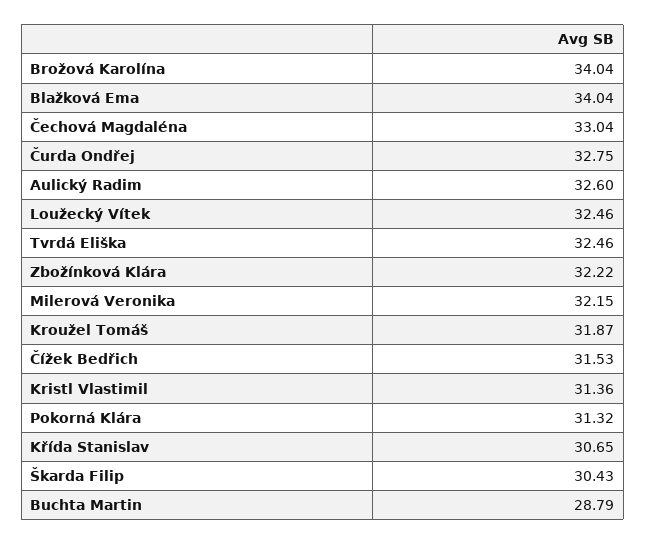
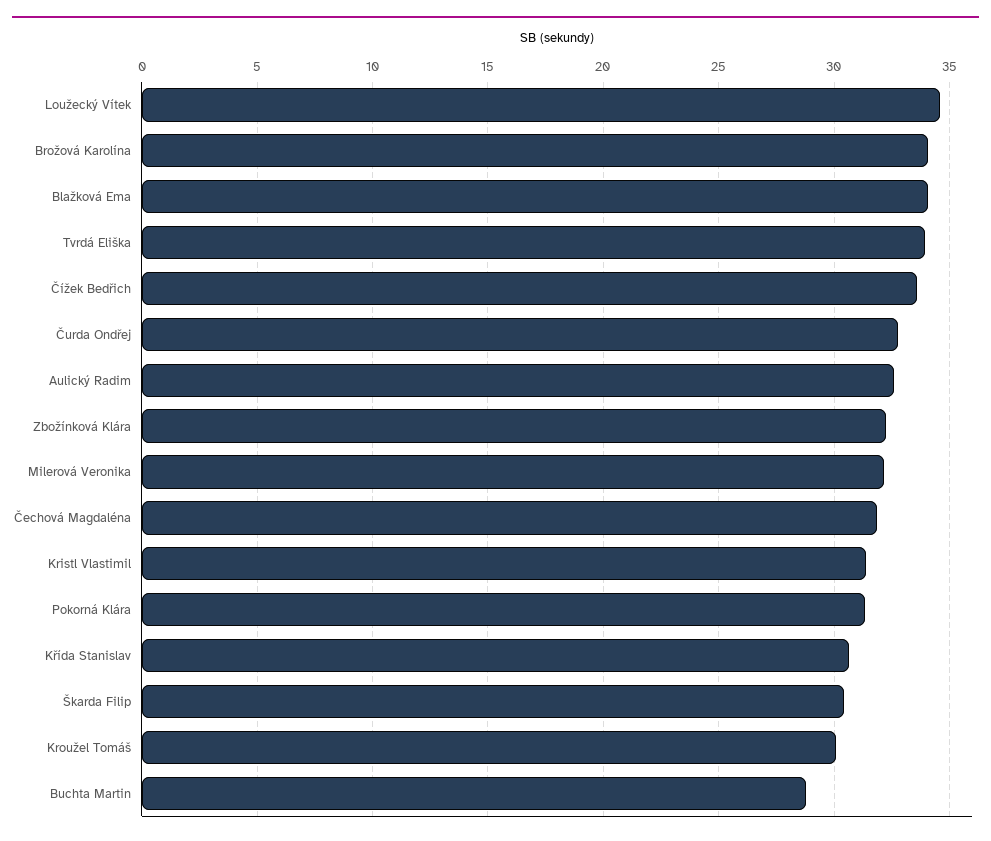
  {
    "Brožová Karolína": 34.04,
    "Blažková Ema": 34.04,
-   "Čechová Magdaléna": 33.04,
+   "Čechová Magdaléna": 32,
    "Čurda Ondřej": 32.75,
    "Aulický Radim": 32.6,
-   "Loužecký Vítek": 32.46,
+   "Loužecký Vítek": 34.5,
-   "Tvrdá Eliška": 32.46,
+   "Tvrdá Eliška": 34,
    "Zbožínková Klára": 32.22,
    "Milerová Veronika": 32.15,
-   "Kroužel Tomáš": 31.87,
+   "Kroužel Tomáš": 30,
-   "Čížek Bedřich": 31.53,
+   "Čížek Bedřich": 33.5,
    "Kristl Vlastimil": 31.36,
    "Pokorná Klára": 31.32,
    "Křída Stanislav": 30.65,
    "Škarda Filip": 30.43,
    "Buchta Martin": 28.79
  }

